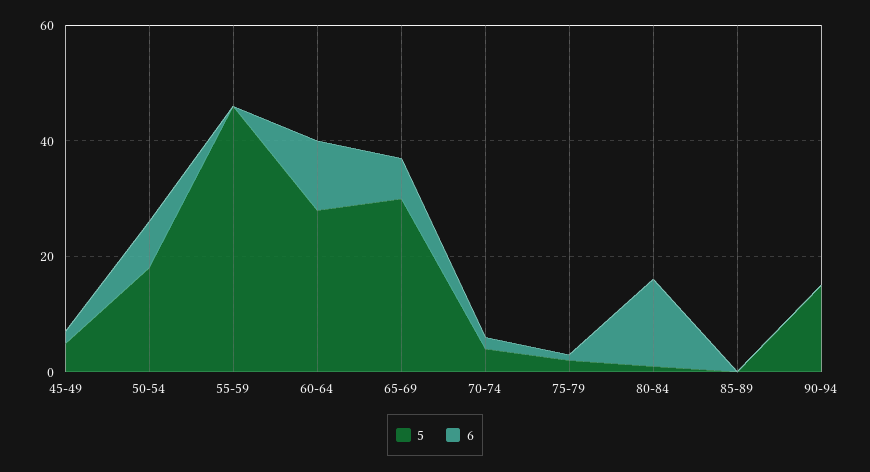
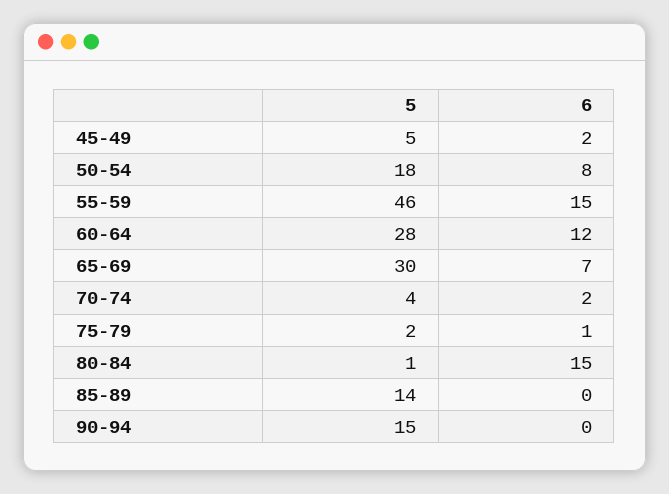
  {
    "5": {
      "45-49": 5,
      "50-54": 18,
      "55-59": 46,
      "60-64": 28,
      "65-69": 30,
      "70-74": 4,
      "75-79": 2,
      "80-84": 1,
-     "85-89": 0,
+     "85-89": 14,
      "90-94": 15
    },
    "6": {
      "45-49": 2,
      "50-54": 8,
-     "55-59": 0,
+     "55-59": 15,
      "60-64": 12,
      "65-69": 7,
      "70-74": 2,
      "75-79": 1,
      "80-84": 15,
      "85-89": 0,
      "90-94": 0
    }
  }

